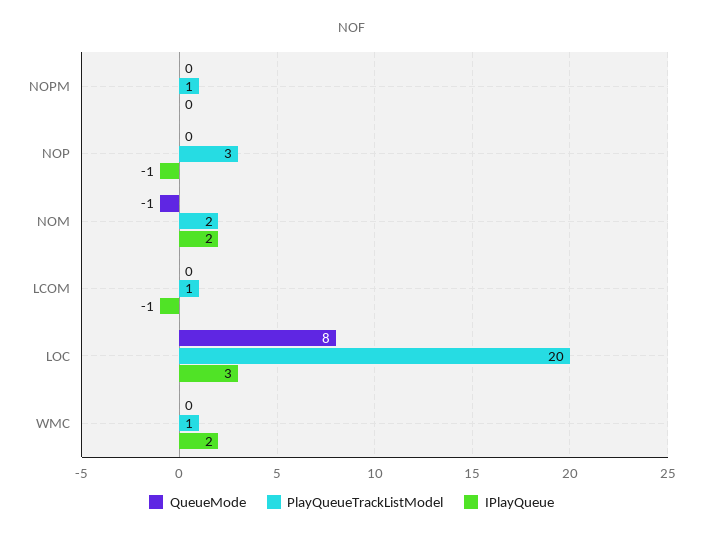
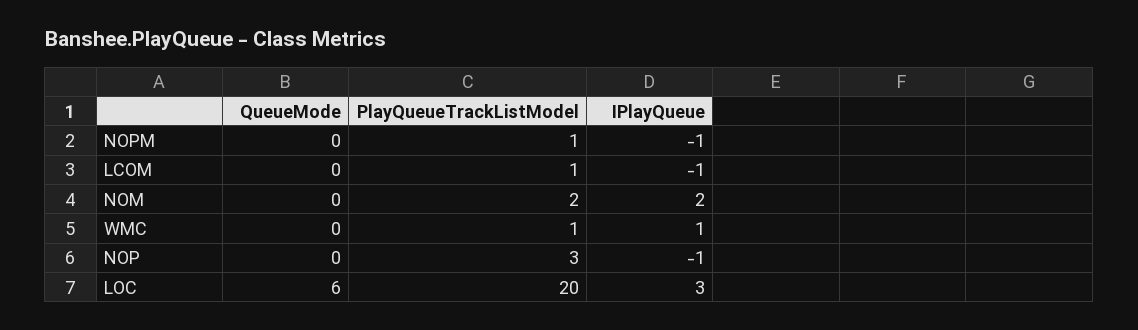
  {
    "QueueMode": {
      "NOPM": 0,
      "NOP": 0,
-     "NOM": -1,
+     "NOM": 0,
      "LCOM": 0,
-     "LOC": 8,
+     "LOC": 6,
      "WMC": 0
    },
    "PlayQueueTrackListModel": {
      "NOPM": 1,
      "NOP": 3,
      "NOM": 2,
      "LCOM": 1,
      "LOC": 20,
      "WMC": 1
    },
    "IPlayQueue": {
-     "NOPM": 0,
+     "NOPM": -1,
      "NOP": -1,
      "NOM": 2,
      "LCOM": -1,
      "LOC": 3,
-     "WMC": 2
+     "WMC": 1
    }
  }

